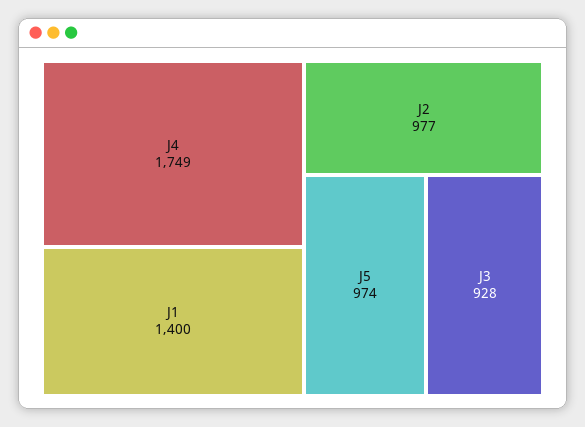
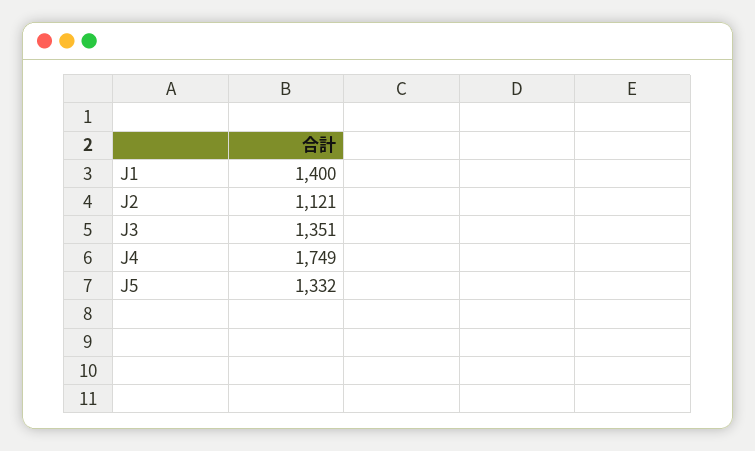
  {
    "J4": 1749,
    "J1": 1400,
-   "J2": 977,
+   "J2": 1121,
-   "J5": 974,
+   "J5": 1332,
-   "J3": 928
+   "J3": 1351
  }

